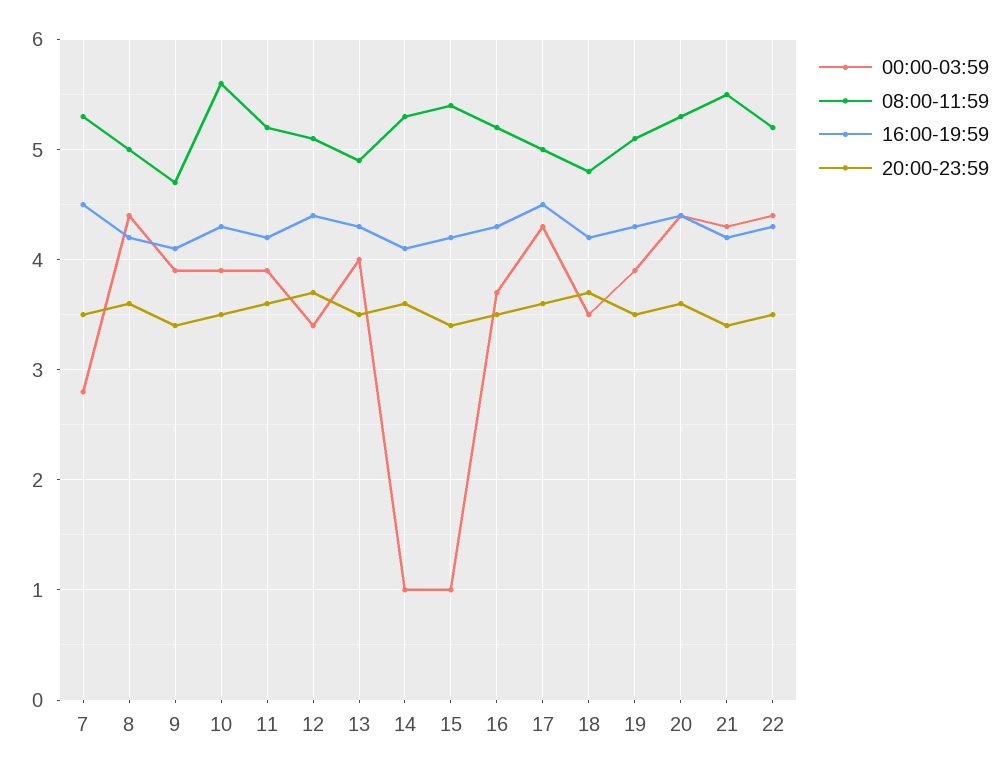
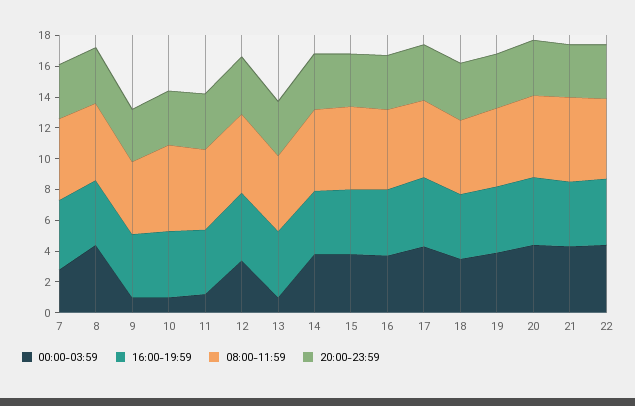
  {
    "00:00-03:59": {
      "7": 2.8,
      "8": 4.4,
-     "9": 3.9,
+     "9": 1,
-     "10": 3.9,
+     "10": 1,
-     "11": 3.9,
+     "11": 1,
      "12": 3.4,
-     "13": 4,
+     "13": 1,
-     "14": 1,
+     "14": 4,
-     "15": 1,
+     "15": 4,
      "16": 3.7,
      "17": 4.3,
      "18": 3.5,
      "19": 3.9,
      "20": 4.4,
      "21": 4.3,
      "22": 4.4
    },
    "08:00-11:59": {
      "7": 5.3,
      "8": 5,
      "9": 4.7,
      "10": 5.6,
      "11": 5.2,
      "12": 5.1,
      "13": 4.9,
      "14": 5.3,
      "15": 5.4,
      "16": 5.2,
      "17": 5,
      "18": 4.8,
      "19": 5.1,
      "20": 5.3,
      "21": 5.5,
      "22": 5.2
    },
    "16:00-19:59": {
      "7": 4.5,
      "8": 4.2,
      "9": 4.1,
      "10": 4.3,
      "11": 4.2,
      "12": 4.4,
      "13": 4.3,
      "14": 4.1,
      "15": 4.2,
      "16": 4.3,
      "17": 4.5,
      "18": 4.2,
      "19": 4.3,
      "20": 4.4,
      "21": 4.2,
      "22": 4.3
    },
    "20:00-23:59": {
      "7": 3.5,
      "8": 3.6,
      "9": 3.4,
      "10": 3.5,
      "11": 3.6,
      "12": 3.7,
      "13": 3.5,
      "14": 3.6,
      "15": 3.4,
      "16": 3.5,
      "17": 3.6,
      "18": 3.7,
      "19": 3.5,
      "20": 3.6,
      "21": 3.4,
      "22": 3.5
    }
  }

